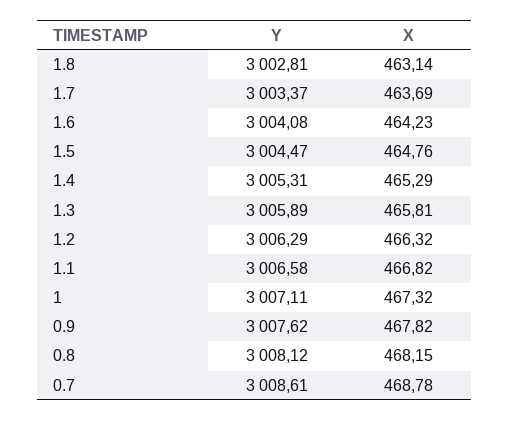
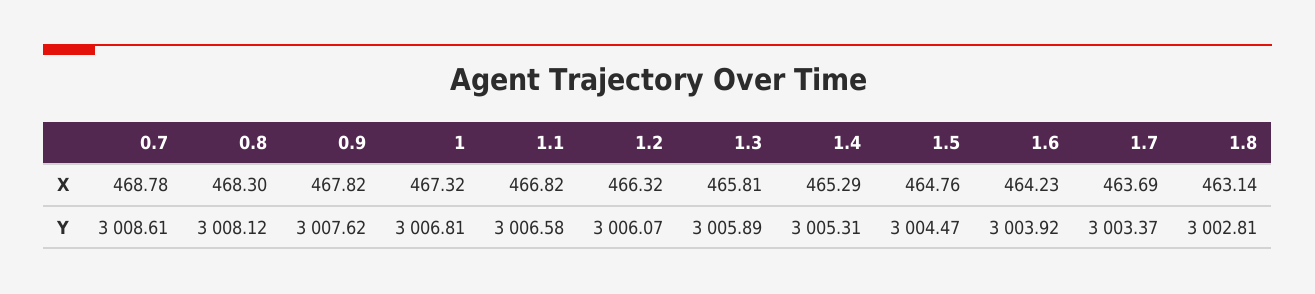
  {
    "Y": {
      "1.8": 3002.81,
      "1.7": 3003.37,
-     "1.6": 3004.08,
+     "1.6": 3003.92,
      "1.5": 3004.47,
      "1.4": 3005.31,
      "1.3": 3005.89,
-     "1.2": 3006.29,
+     "1.2": 3006.07,
      "1.1": 3006.58,
-     "1": 3007.11,
+     "1": 3006.81,
      "0.9": 3007.62,
      "0.8": 3008.12,
      "0.7": 3008.61
    },
    "X": {
      "1.8": 463.14,
      "1.7": 463.69,
      "1.6": 464.23,
      "1.5": 464.76,
      "1.4": 465.29,
      "1.3": 465.81,
      "1.2": 466.32,
      "1.1": 466.82,
      "1": 467.32,
      "0.9": 467.82,
-     "0.8": 468.15,
+     "0.8": 468.3,
      "0.7": 468.78
    }
  }

